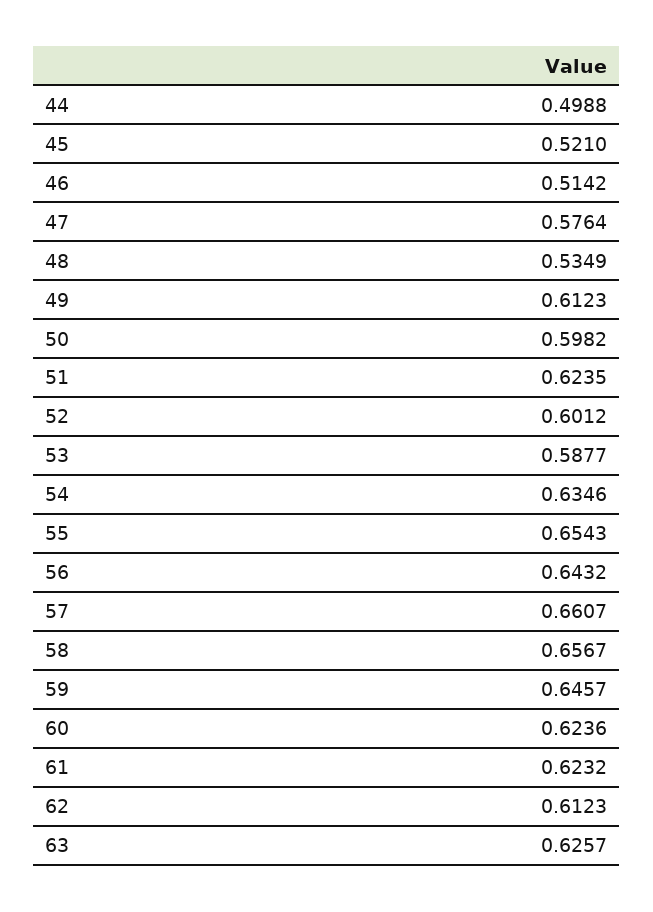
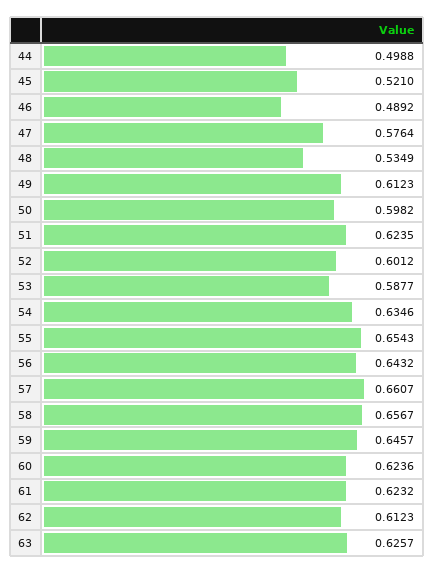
  {
    "44": 0.4988,
    "45": 0.521,
-   "46": 0.5142,
+   "46": 0.4892,
    "47": 0.5764,
    "48": 0.5349,
    "49": 0.6123,
    "50": 0.5982,
    "51": 0.6235,
    "52": 0.6012,
    "53": 0.5877,
    "54": 0.6346,
    "55": 0.6543,
    "56": 0.6432,
    "57": 0.6607,
    "58": 0.6567,
    "59": 0.6457,
    "60": 0.6236,
    "61": 0.6232,
    "62": 0.6123,
    "63": 0.6257
  }

